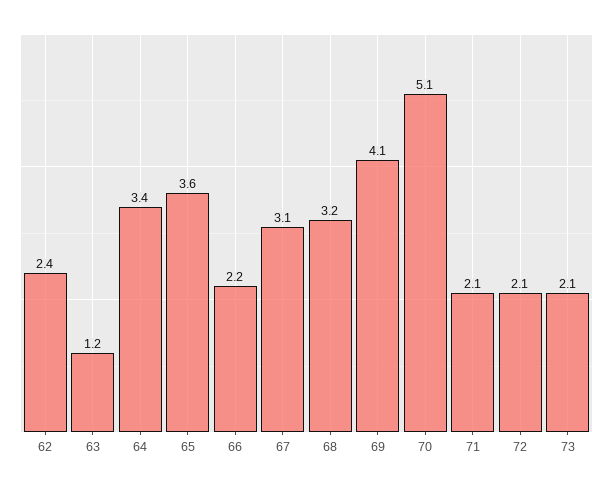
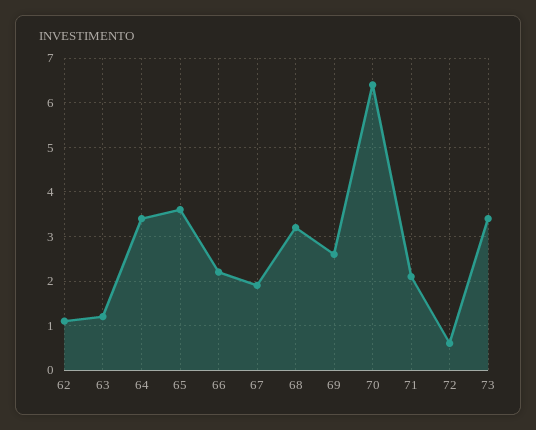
  {
-   "62": 2.4,
+   "62": 1,
    "63": 1.2,
    "64": 3.4,
    "65": 3.6,
    "66": 2.2,
-   "67": 3.1,
+   "67": 2,
    "68": 3.2,
-   "69": 4.1,
+   "69": 2.5,
-   "70": 5.1,
+   "70": 6.5,
    "71": 2.1,
-   "72": 2.1,
+   "72": 0.5,
-   "73": 2.1
+   "73": 3.5
  }

